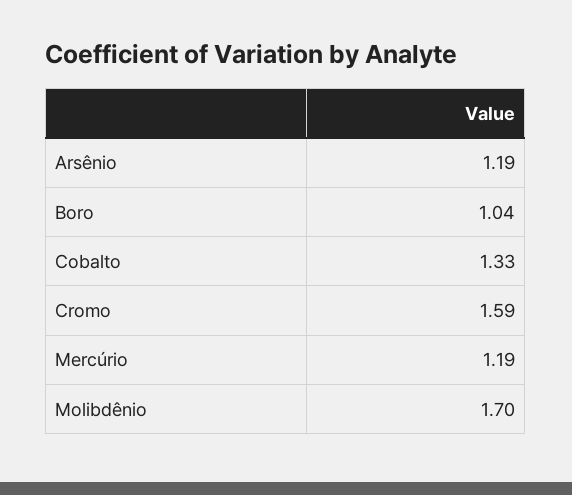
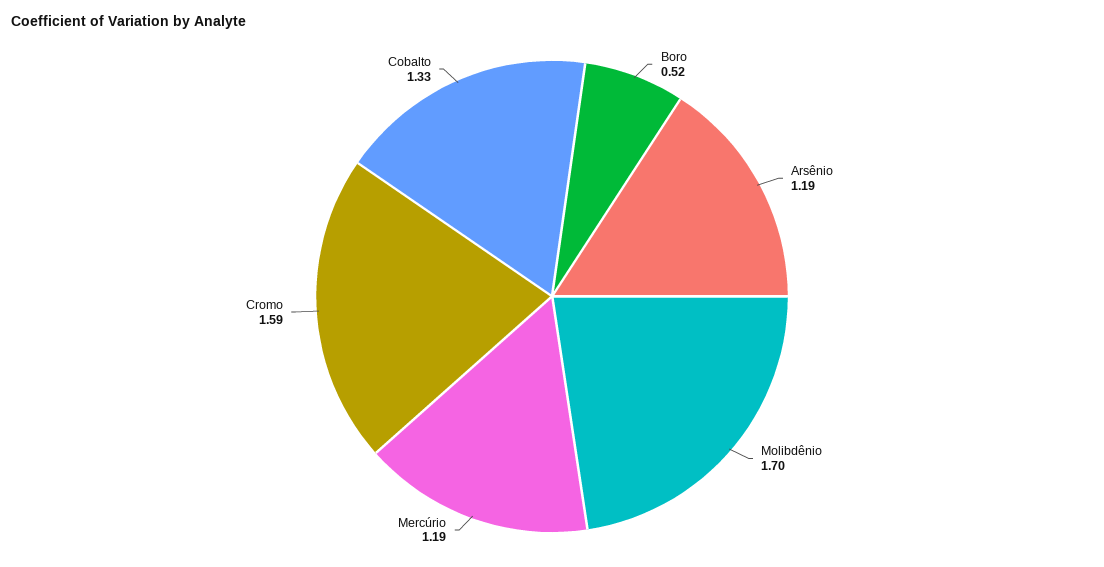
  {
    "Arsênio": 1.19,
-   "Boro": 1.04,
+   "Boro": 0.52,
    "Cobalto": 1.33,
    "Cromo": 1.59,
    "Mercúrio": 1.19,
    "Molibdênio": 1.7
  }

